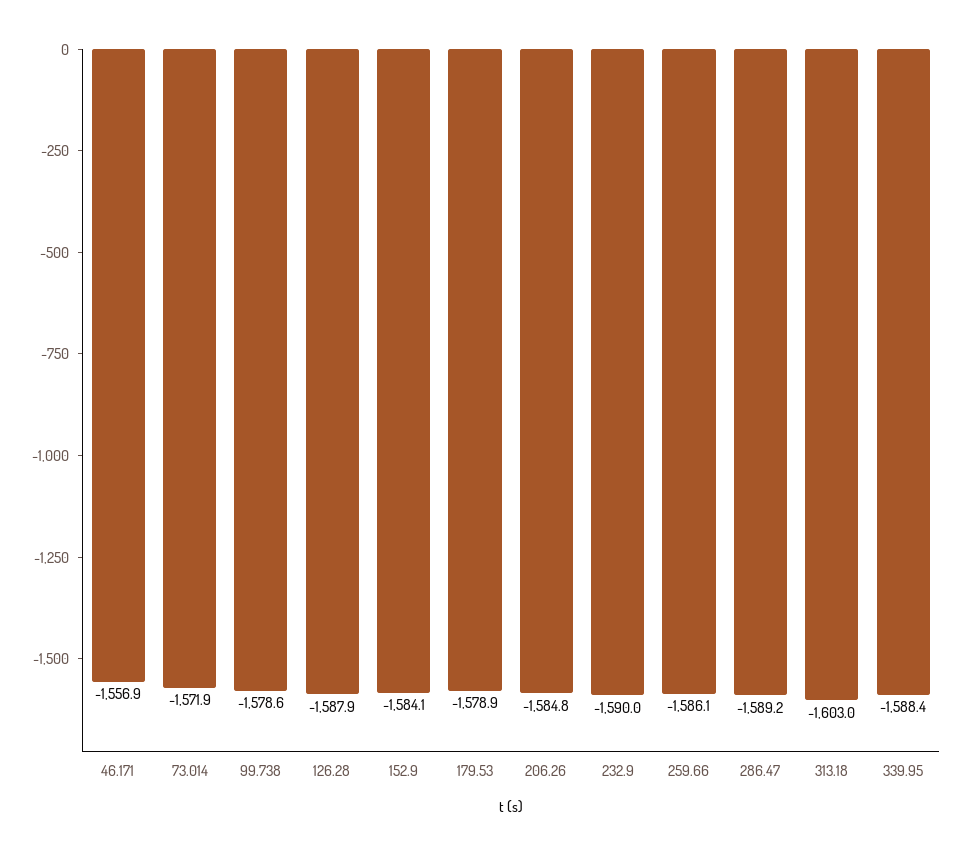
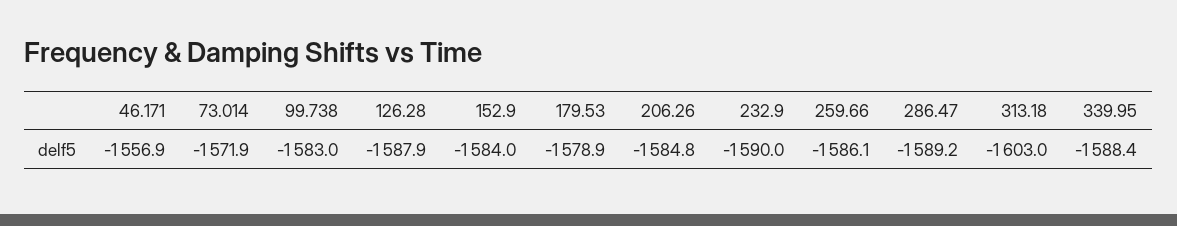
  {
    "46.171": -1556.9,
    "73.014": -1571.9,
-   "99.738": -1578.6,
+   "99.738": -1583,
    "126.28": -1587.9,
-   "152.9": -1584.1,
+   "152.9": -1584,
    "179.53": -1578.9,
    "206.26": -1584.8,
    "232.9": -1590,
    "259.66": -1586.1,
    "286.47": -1589.2,
    "313.18": -1603,
    "339.95": -1588.4
  }

